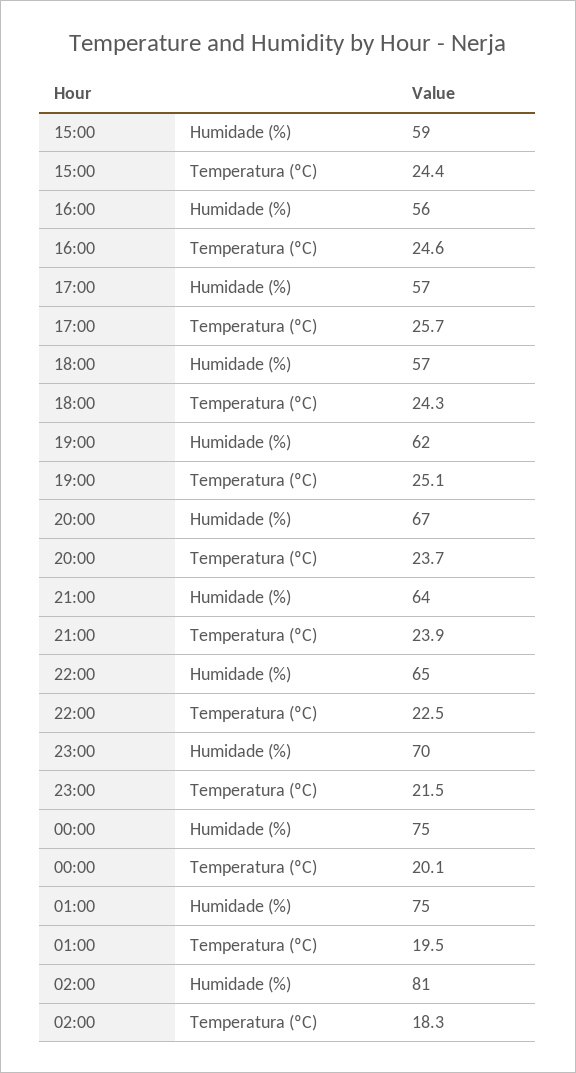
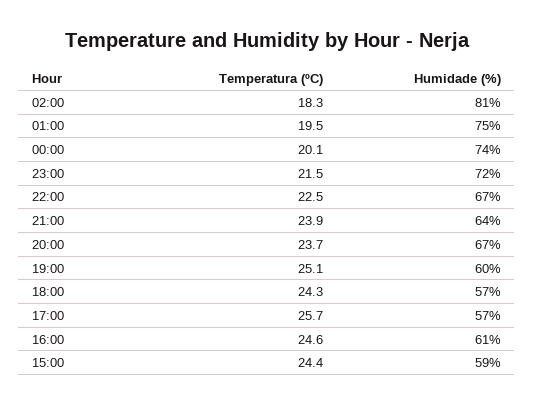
  {
    "15:00": {
      "Humidade (%)": 59,
      "Temperatura (ºC)": 24.4
    },
    "16:00": {
-     "Humidade (%)": 56,
+     "Humidade (%)": 61,
      "Temperatura (ºC)": 24.6
    },
    "17:00": {
      "Humidade (%)": 57,
      "Temperatura (ºC)": 25.7
    },
    "18:00": {
      "Humidade (%)": 57,
      "Temperatura (ºC)": 24.3
    },
    "19:00": {
-     "Humidade (%)": 62,
+     "Humidade (%)": 60,
      "Temperatura (ºC)": 25.1
    },
    "20:00": {
      "Humidade (%)": 67,
      "Temperatura (ºC)": 23.7
    },
    "21:00": {
      "Humidade (%)": 64,
      "Temperatura (ºC)": 23.9
    },
    "22:00": {
-     "Humidade (%)": 65,
+     "Humidade (%)": 67,
      "Temperatura (ºC)": 22.5
    },
    "23:00": {
-     "Humidade (%)": 70,
+     "Humidade (%)": 72,
      "Temperatura (ºC)": 21.5
    },
    "00:00": {
-     "Humidade (%)": 75,
+     "Humidade (%)": 74,
      "Temperatura (ºC)": 20.1
    },
    "01:00": {
      "Humidade (%)": 75,
      "Temperatura (ºC)": 19.5
    },
    "02:00": {
      "Humidade (%)": 81,
      "Temperatura (ºC)": 18.3
    }
  }

